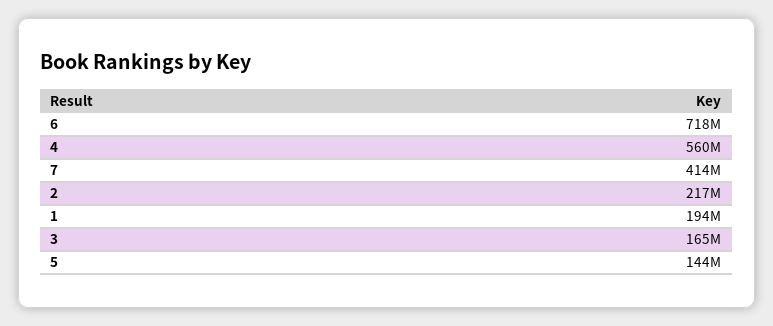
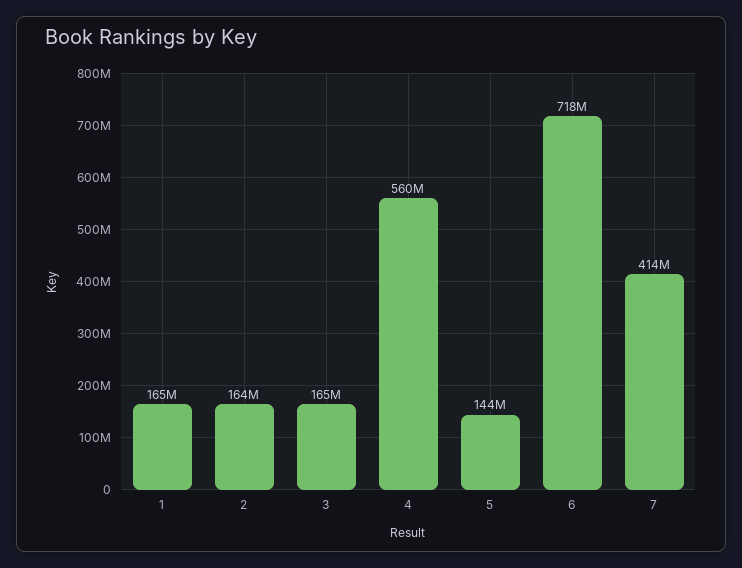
  {
    "6": 718000000,
    "4": 560000000,
    "7": 414000000,
-   "2": 217000000,
+   "2": 164000000,
-   "1": 194000000,
+   "1": 165000000,
    "3": 165000000,
    "5": 144000000
  }

